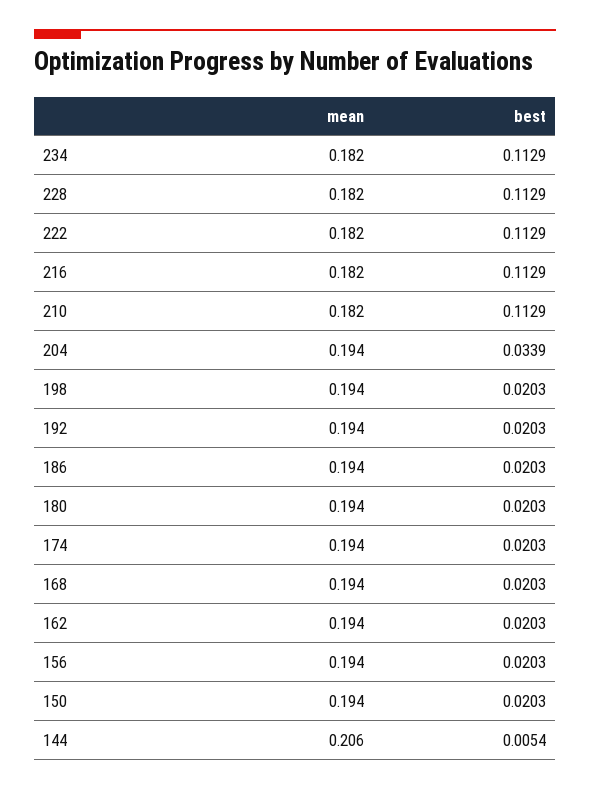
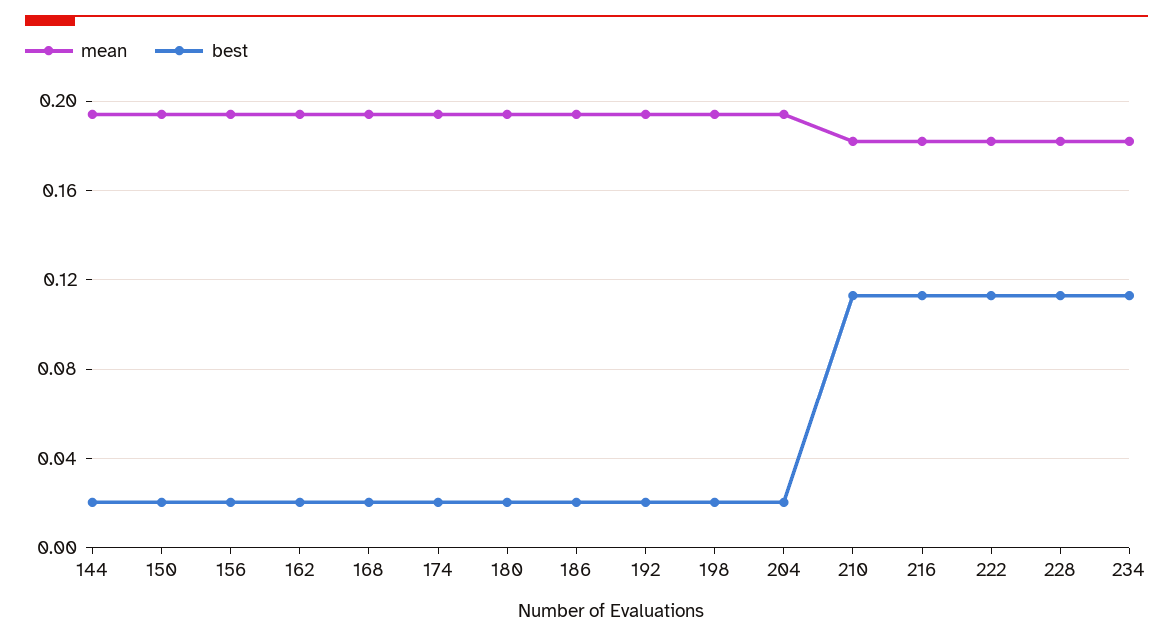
  {
    "mean": {
      "234": 0.182,
      "228": 0.182,
      "222": 0.182,
      "216": 0.182,
      "210": 0.182,
      "204": 0.194,
      "198": 0.194,
      "192": 0.194,
      "186": 0.194,
      "180": 0.194,
      "174": 0.194,
      "168": 0.194,
      "162": 0.194,
      "156": 0.194,
      "150": 0.194,
-     "144": 0.206
+     "144": 0.195
    },
    "best": {
      "234": 0.1129,
      "228": 0.1129,
      "222": 0.1129,
      "216": 0.1129,
      "210": 0.1129,
-     "204": 0.0339,
+     "204": 0.02,
      "198": 0.0203,
      "192": 0.0203,
      "186": 0.0203,
      "180": 0.0203,
      "174": 0.0203,
      "168": 0.0203,
      "162": 0.0203,
      "156": 0.0203,
      "150": 0.0203,
-     "144": 0.0054
+     "144": 0.02
    }
  }

